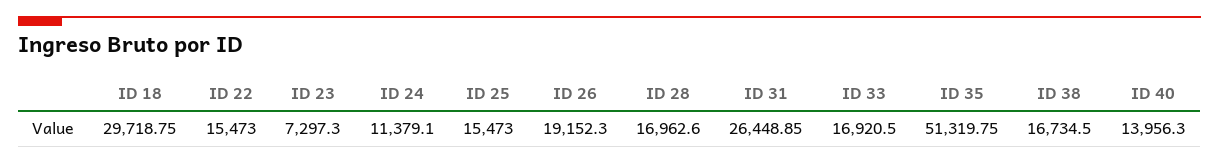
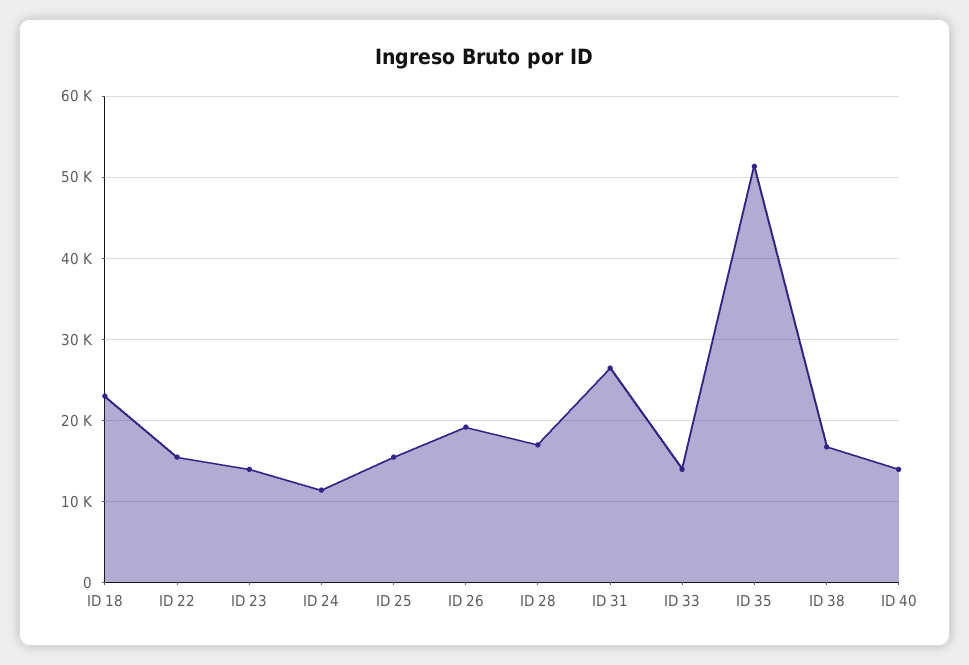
  {
-   "ID 18": 29718.75,
+   "ID 18": 23000,
    "ID 22": 15473,
-   "ID 23": 7297.3,
+   "ID 23": 14000,
    "ID 24": 11379.1,
    "ID 25": 15473,
    "ID 26": 19152.3,
    "ID 28": 16962.6,
    "ID 31": 26448.85,
-   "ID 33": 16920.5,
+   "ID 33": 14000,
    "ID 35": 51319.75,
    "ID 38": 16734.5,
    "ID 40": 13956.3
  }

